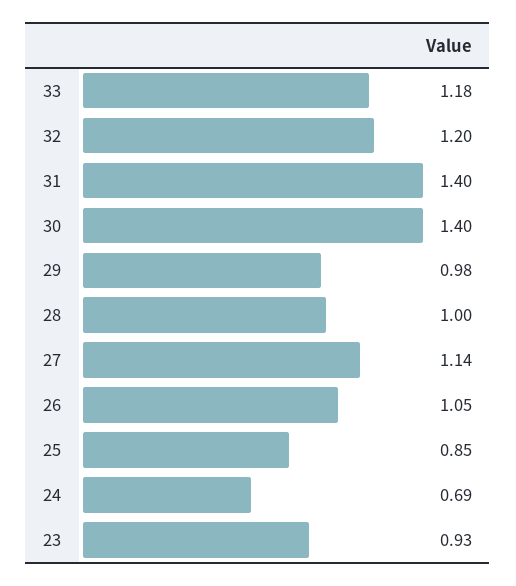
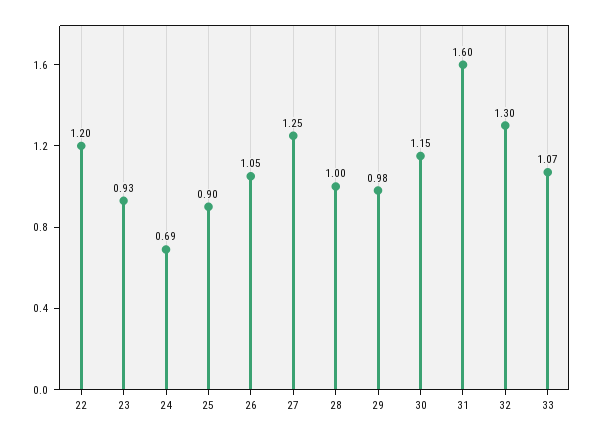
  {
-   "33": 1.18,
+   "33": 1.07,
-   "32": 1.2,
+   "32": 1.3,
-   "31": 1.4,
+   "31": 1.6,
-   "30": 1.4,
+   "30": 1.15,
    "29": 0.98,
    "28": 1,
-   "27": 1.14,
+   "27": 1.25,
    "26": 1.05,
-   "25": 0.85,
+   "25": 0.9,
    "24": 0.69,
-   "23": 0.93
+   "23": 0.93,
+   "22": 1.2
  }

